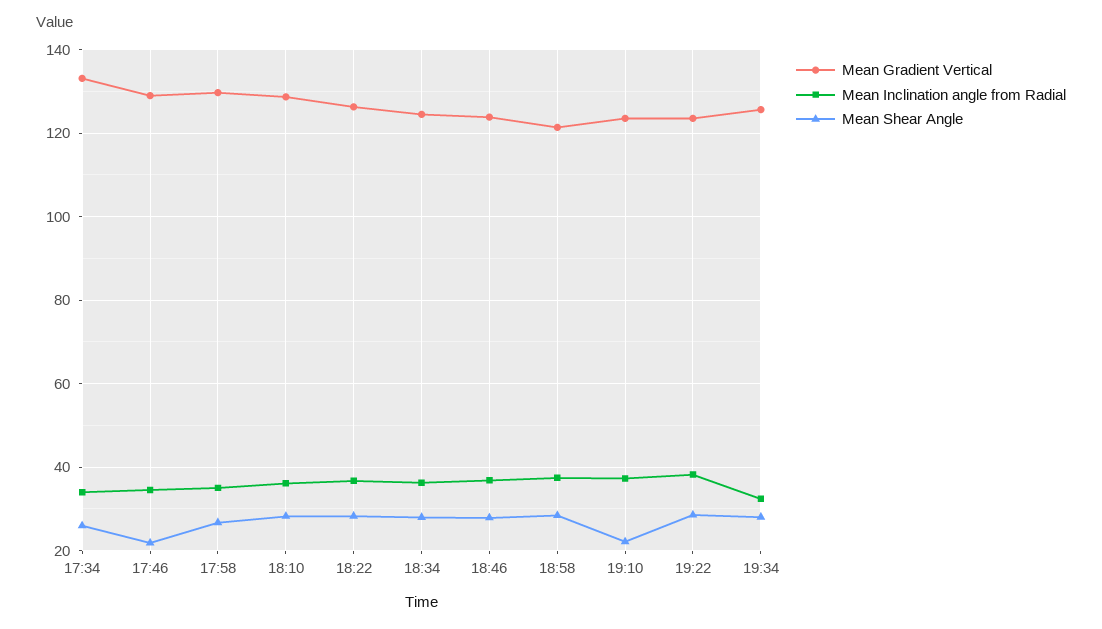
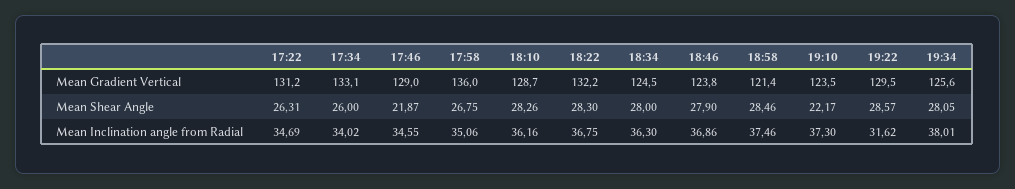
  {
    "Mean Gradient Vertical": {
      "17:34": 133.1,
      "17:46": 129,
-     "17:58": 130,
+     "17:58": 136,
      "18:10": 128.7,
-     "18:22": 126,
+     "18:22": 132.2,
      "18:34": 124.5,
      "18:46": 123.8,
      "18:58": 121.4,
      "19:10": 123.5,
-     "19:22": 124,
+     "19:22": 129.5,
-     "19:34": 125.6
+     "19:34": 125.6,
+     "17:22": 131.2
    },
    "Mean Inclination angle from Radial": {
      "17:34": 34.02,
      "17:46": 34.55,
      "17:58": 35.06,
      "18:10": 36.16,
      "18:22": 36.75,
      "18:34": 36.3,
      "18:46": 36.86,
      "18:58": 37.46,
      "19:10": 37.3,
-     "19:22": 38,
+     "19:22": 31.62,
-     "19:34": 32
+     "19:34": 38.01,
+     "17:22": 34.69
    },
    "Mean Shear Angle": {
      "17:34": 26,
      "17:46": 21.87,
      "17:58": 26.75,
      "18:10": 28.26,
      "18:22": 28.3,
      "18:34": 28,
      "18:46": 27.9,
      "18:58": 28.46,
      "19:10": 22.17,
      "19:22": 28.57,
-     "19:34": 28.05
+     "19:34": 28.05,
+     "17:22": 26.31
    }
  }

